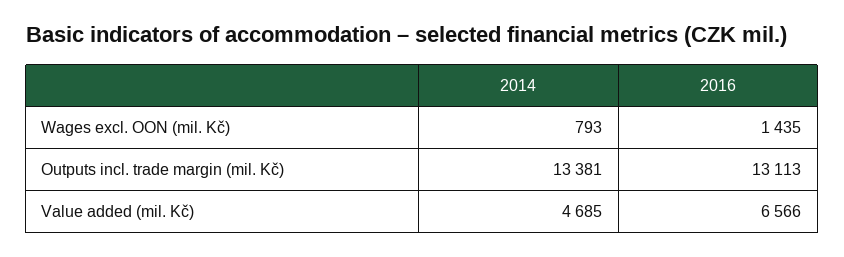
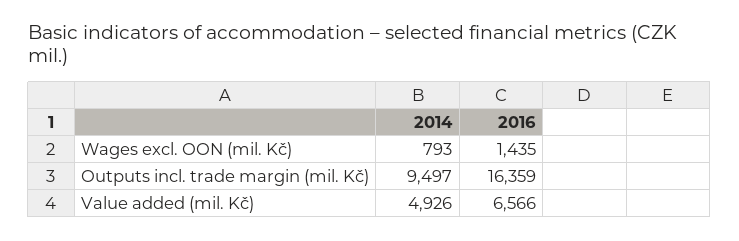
  {
    "2014": {
      "Wages excl. OON (mil. Kč)": 793,
-     "Outputs incl. trade margin (mil. Kč)": 13381,
+     "Outputs incl. trade margin (mil. Kč)": 9497,
-     "Value added (mil. Kč)": 4685
+     "Value added (mil. Kč)": 4926
    },
    "2016": {
      "Wages excl. OON (mil. Kč)": 1435,
-     "Outputs incl. trade margin (mil. Kč)": 13113,
+     "Outputs incl. trade margin (mil. Kč)": 16359,
      "Value added (mil. Kč)": 6566
    }
  }

